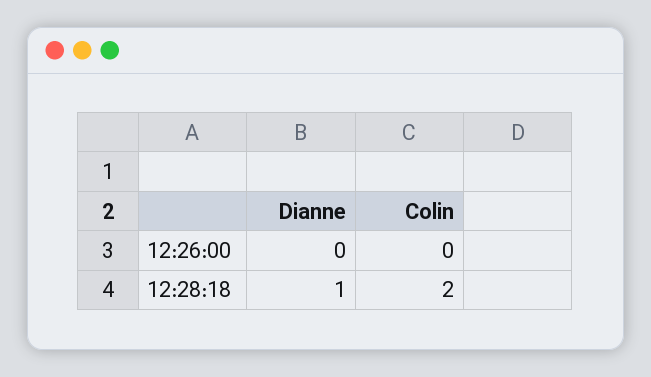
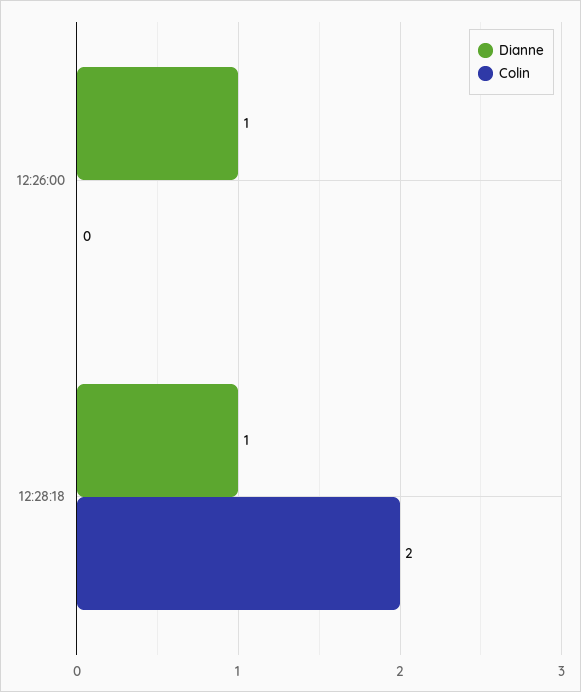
  {
    "Dianne": {
-     "12:26:00": 0,
+     "12:26:00": 1,
      "12:28:18": 1
    },
    "Colin": {
      "12:26:00": 0,
      "12:28:18": 2
    }
  }

